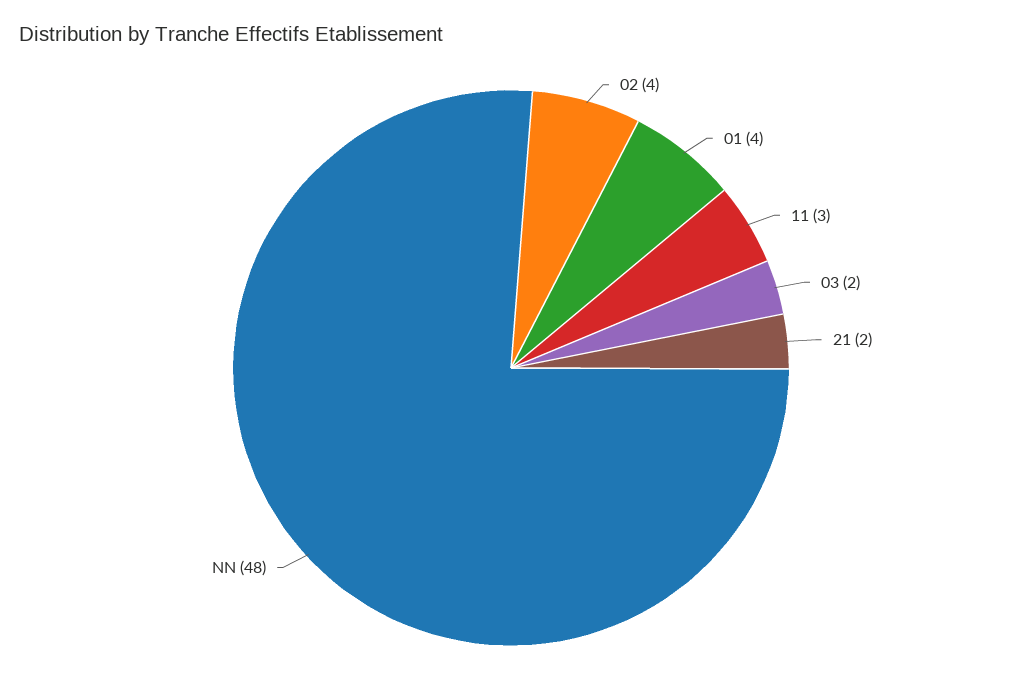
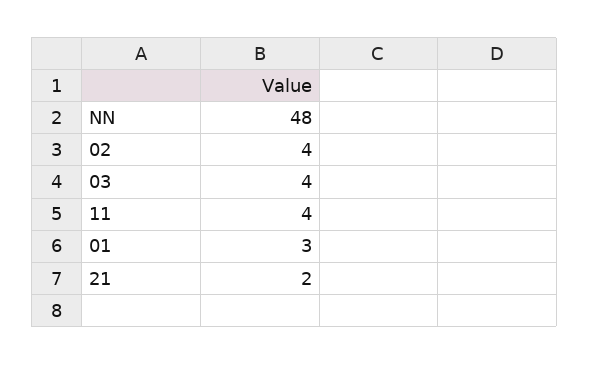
  {
    "02": 4,
-   "01": 4,
+   "01": 3,
-   "11": 3,
+   "11": 4,
-   "03": 2,
+   "03": 4,
    "21": 2,
    "NN": 48
  }

